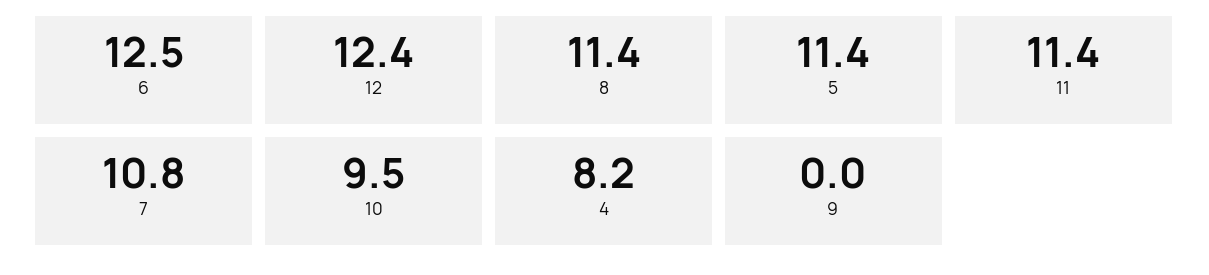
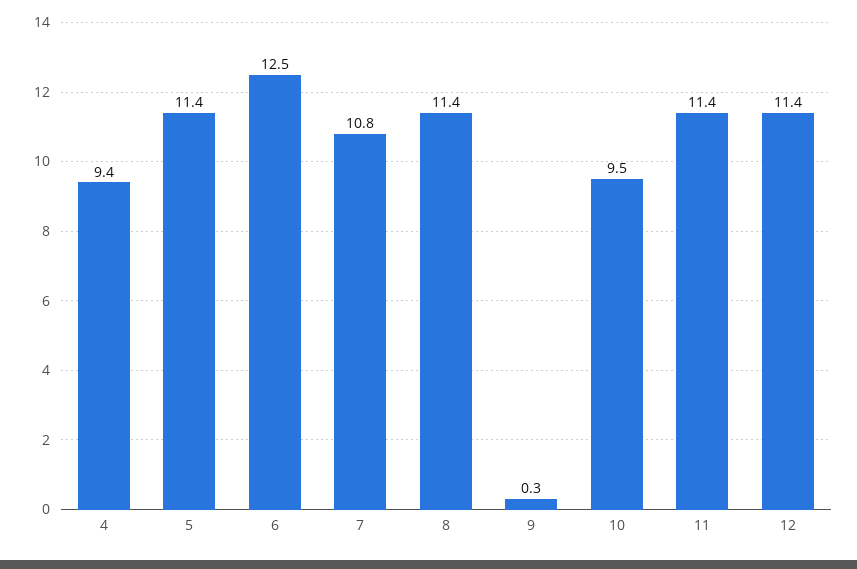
  {
    "6": 12.5,
-   "12": 12.4,
+   "12": 11.4,
    "8": 11.4,
    "5": 11.4,
    "11": 11.4,
    "7": 10.8,
    "10": 9.5,
-   "4": 8.2,
+   "4": 9.4,
-   "9": 0
+   "9": 0.3
  }

